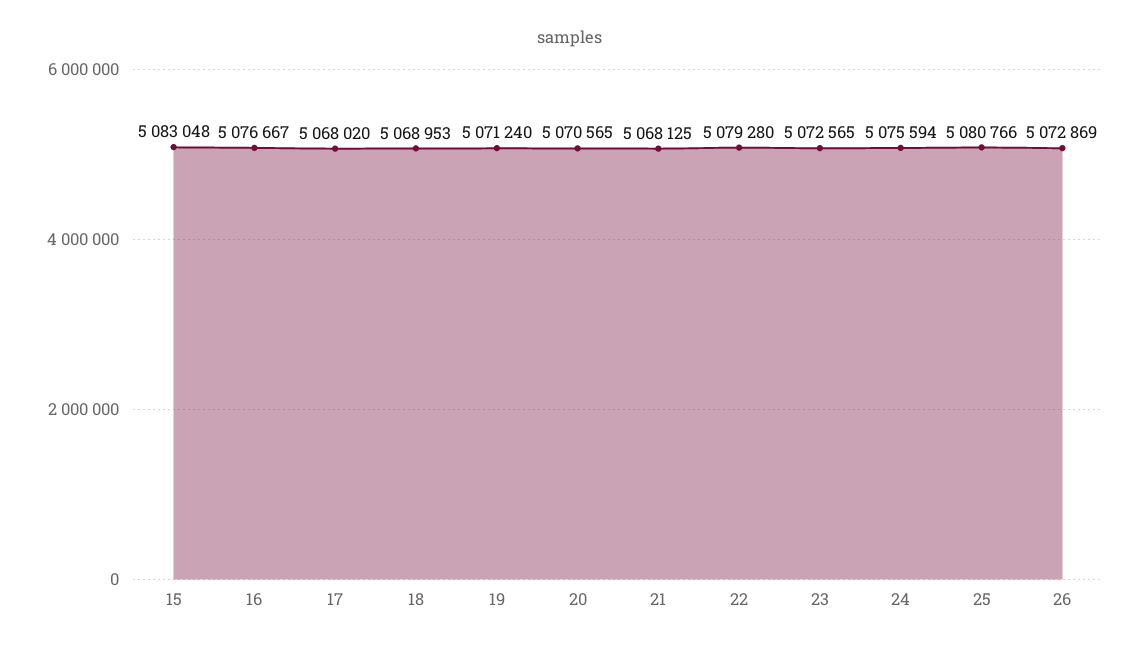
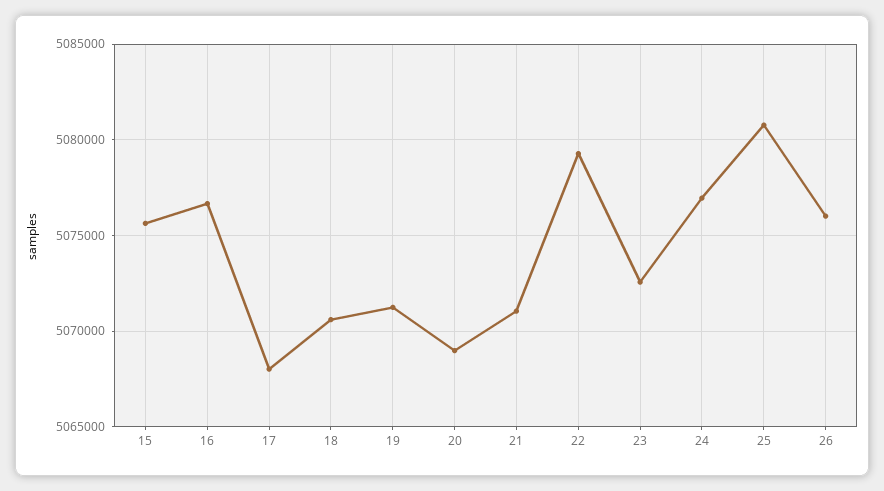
  {
-   "15": 5083048,
+   "15": 5075500,
    "16": 5076667,
    "17": 5068020,
-   "18": 5068953,
+   "18": 5070500,
    "19": 5071240,
-   "20": 5070565,
+   "20": 5069000,
-   "21": 5068125,
+   "21": 5071000,
    "22": 5079280,
    "23": 5072565,
-   "24": 5075594,
+   "24": 5077000,
    "25": 5080766,
-   "26": 5072869
+   "26": 5076000
  }

